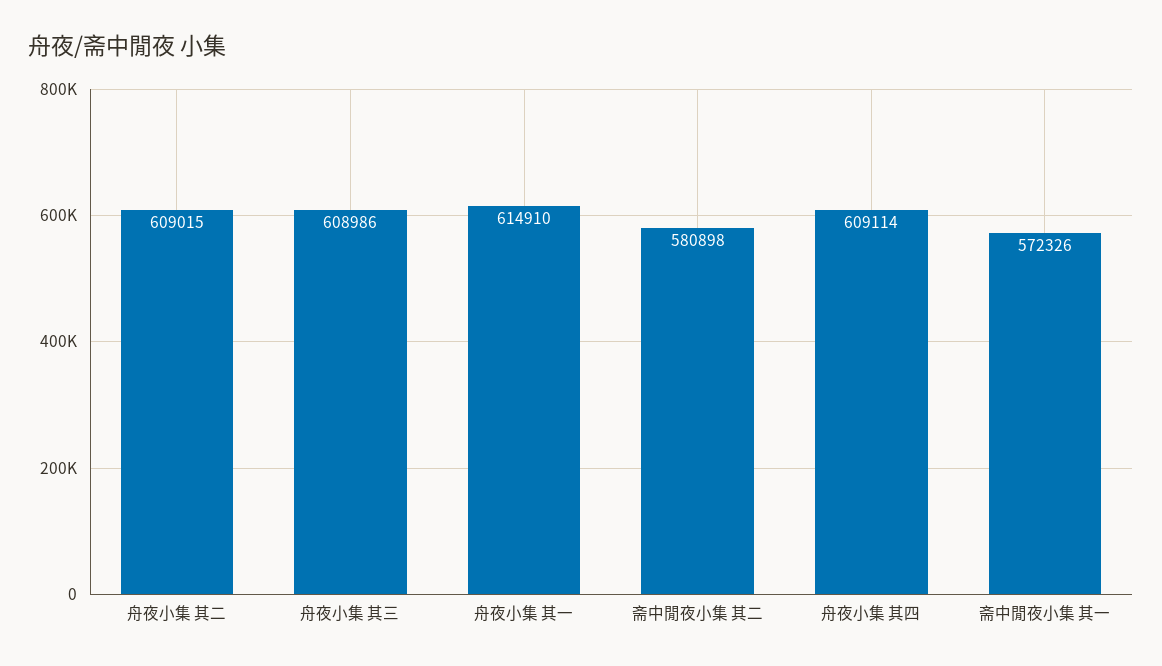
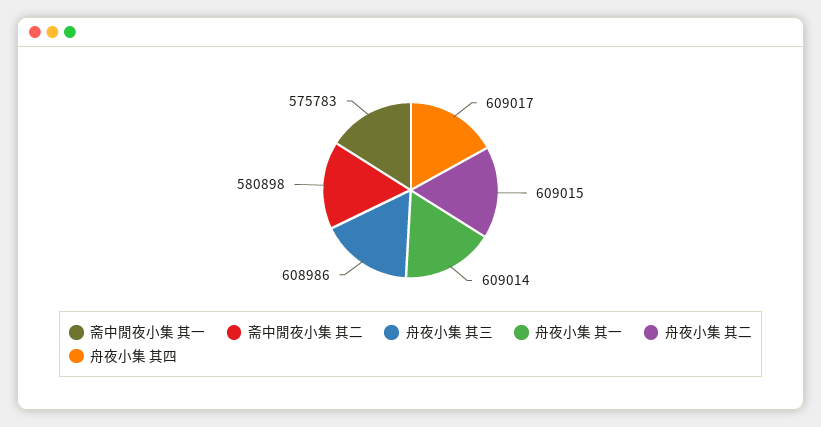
  {
    "舟夜小集 其二": 609015,
    "舟夜小集 其三": 608986,
-   "舟夜小集 其一": 614910,
+   "舟夜小集 其一": 609014,
    "斋中閒夜小集 其二": 580898,
-   "舟夜小集 其四": 609114,
+   "舟夜小集 其四": 609017,
-   "斋中閒夜小集 其一": 572326
+   "斋中閒夜小集 其一": 575783
  }

